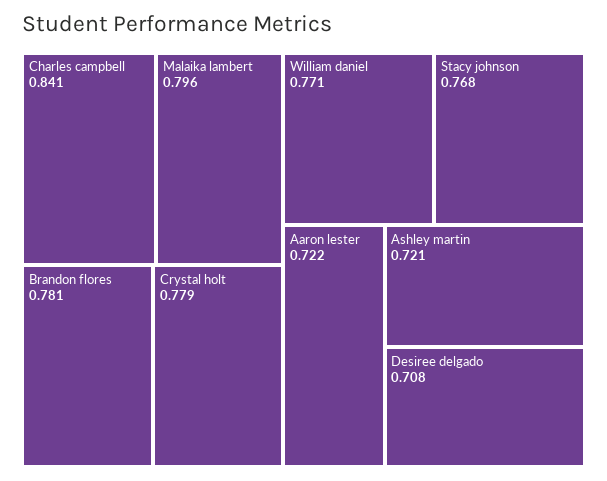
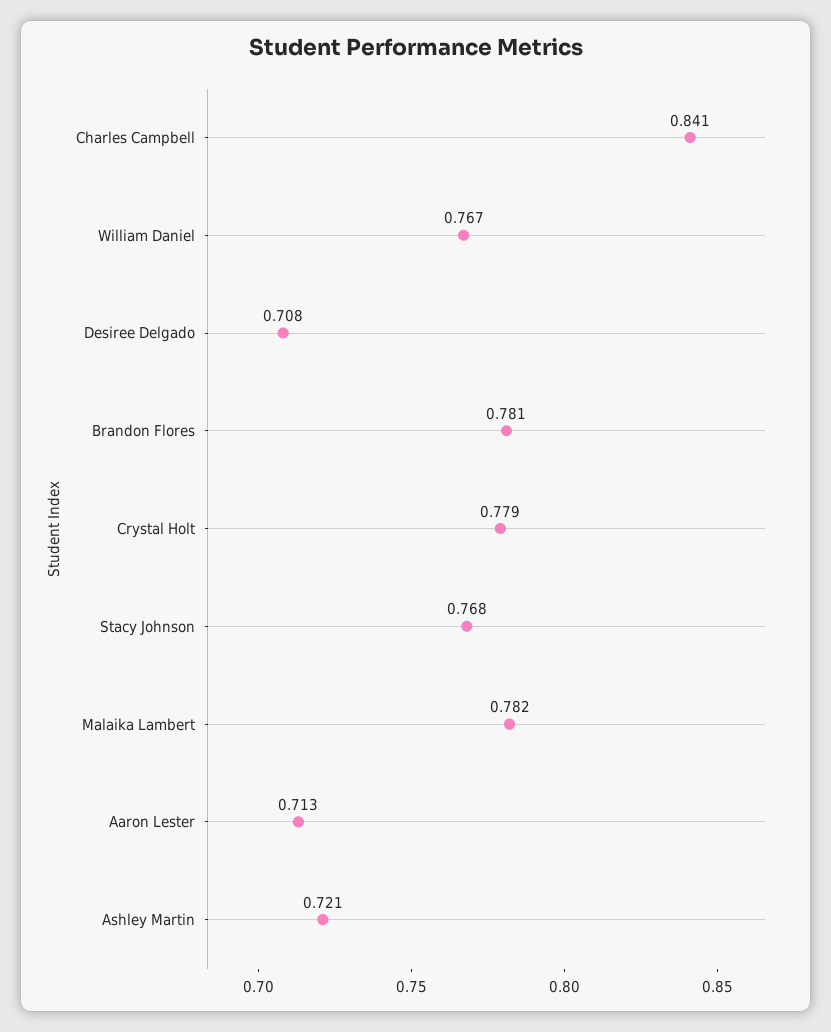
  {
    "Charles campbell": 0.841,
-   "Malaika lambert": 0.796,
+   "Malaika lambert": 0.782,
    "Brandon flores": 0.781,
    "Crystal holt": 0.779,
-   "William daniel": 0.771,
+   "William daniel": 0.767,
    "Stacy johnson": 0.768,
-   "Aaron lester": 0.722,
+   "Aaron lester": 0.713,
    "Ashley martin": 0.721,
    "Desiree delgado": 0.708
  }

